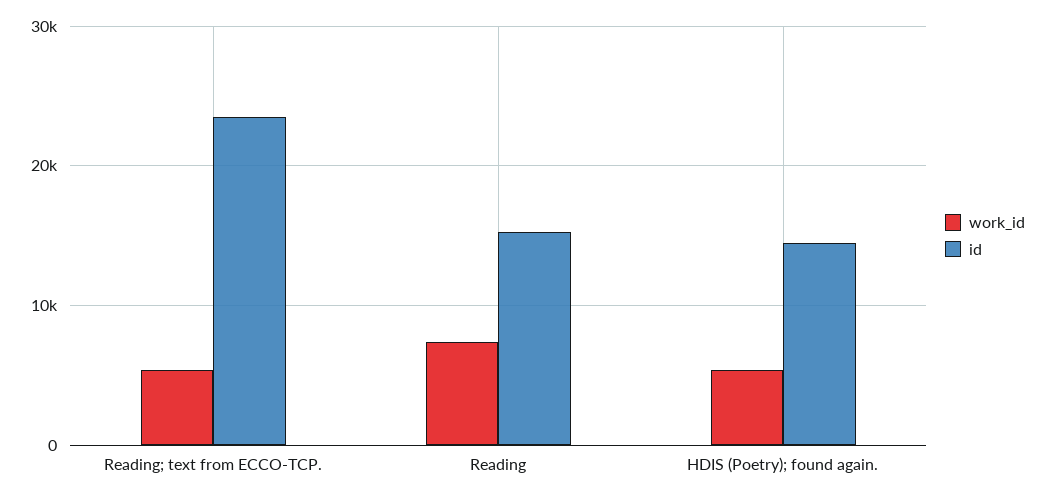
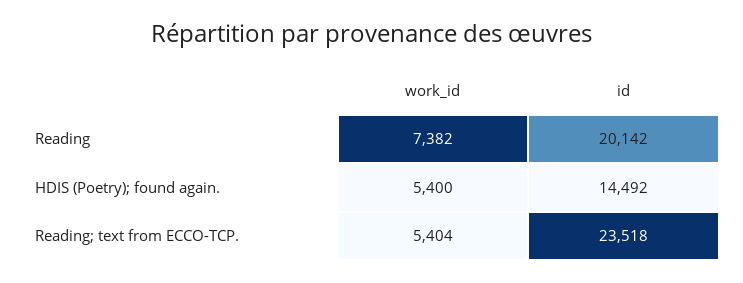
  {
    "work_id": {
      "Reading; text from ECCO-TCP.": 5404,
      "Reading": 7382,
      "HDIS (Poetry); found again.": 5400
    },
    "id": {
      "Reading; text from ECCO-TCP.": 23518,
-     "Reading": 15000,
+     "Reading": 20142,
      "HDIS (Poetry); found again.": 14492
    }
  }

